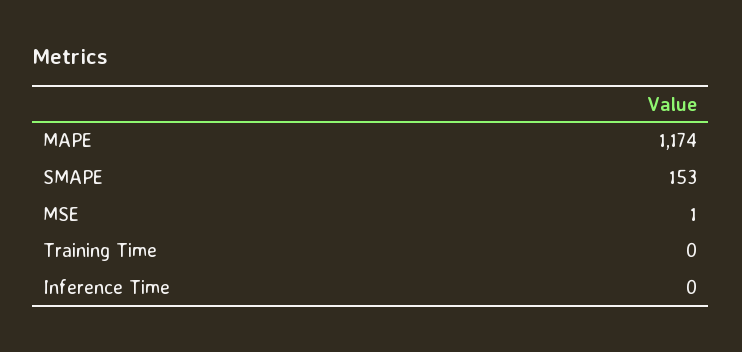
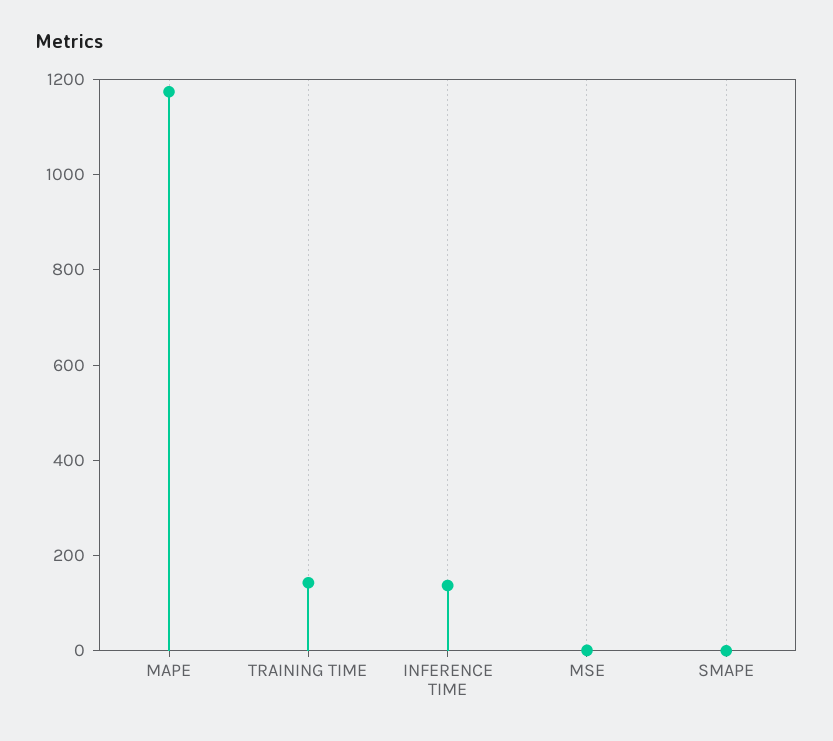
  {
    "MAPE": 1174,
-   "SMAPE": 153,
+   "SMAPE": 0,
    "MSE": 1,
-   "Training Time": 0,
+   "Training Time": 150,
-   "Inference Time": 0
+   "Inference Time": 150
  }

